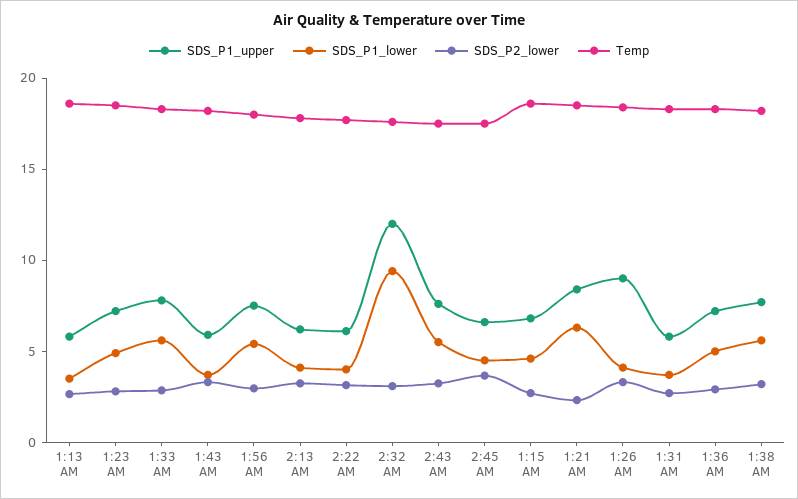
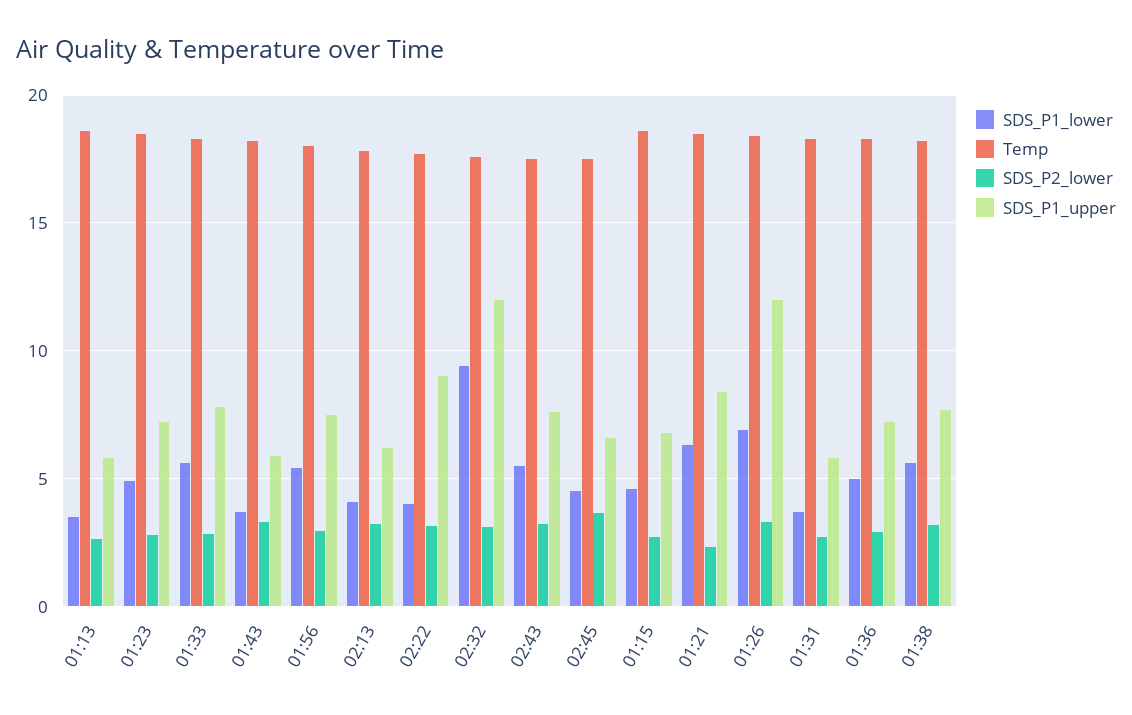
  {
    "SDS_P1_upper": {
      "1:13 AM": 6,
      "1:23 AM": 7,
      "1:33 AM": 8,
      "1:43 AM": 6,
      "1:56 AM": 7.5,
      "2:13 AM": 6,
-     "2:22 AM": 6,
+     "2:22 AM": 9,
      "2:32 AM": 12,
      "2:43 AM": 7.5,
      "2:45 AM": 6.5,
      "1:15 AM": 7,
      "1:21 AM": 8.5,
-     "1:26 AM": 9,
+     "1:26 AM": 12,
      "1:31 AM": 6,
      "1:36 AM": 7,
      "1:38 AM": 7.5
    },
    "SDS_P1_lower": {
      "1:13 AM": 3.5,
      "1:23 AM": 5,
      "1:33 AM": 5.5,
      "1:43 AM": 3.5,
      "1:56 AM": 5.5,
      "2:13 AM": 4,
      "2:22 AM": 4,
      "2:32 AM": 9.5,
      "2:43 AM": 5.5,
      "2:45 AM": 4.5,
      "1:15 AM": 4.5,
      "1:21 AM": 6.5,
-     "1:26 AM": 4,
+     "1:26 AM": 7,
      "1:31 AM": 3.5,
      "1:36 AM": 5,
      "1:38 AM": 5.5
    },
    "SDS_P2_lower": {
      "1:13 AM": 2.5,
      "1:23 AM": 3,
      "1:33 AM": 3,
      "1:43 AM": 3.5,
      "1:56 AM": 3,
      "2:13 AM": 3,
      "2:22 AM": 3,
      "2:32 AM": 3,
      "2:43 AM": 3,
      "2:45 AM": 3.5,
      "1:15 AM": 2.5,
      "1:21 AM": 2.5,
      "1:26 AM": 3.5,
      "1:31 AM": 2.5,
      "1:36 AM": 3,
      "1:38 AM": 3
    },
    "Temp": {
      "1:13 AM": 18.5,
      "1:23 AM": 18.5,
      "1:33 AM": 18.5,
      "1:43 AM": 18,
      "1:56 AM": 18,
      "2:13 AM": 18,
      "2:22 AM": 17.5,
      "2:32 AM": 17.5,
      "2:43 AM": 17.5,
      "2:45 AM": 17.5,
      "1:15 AM": 18.5,
      "1:21 AM": 18.5,
      "1:26 AM": 18.5,
      "1:31 AM": 18.5,
      "1:36 AM": 18.5,
      "1:38 AM": 18
    }
  }

